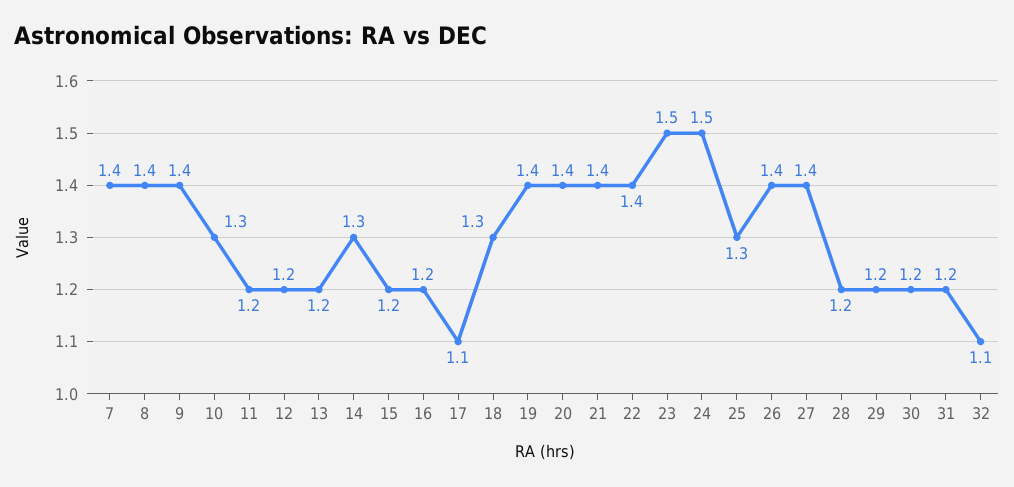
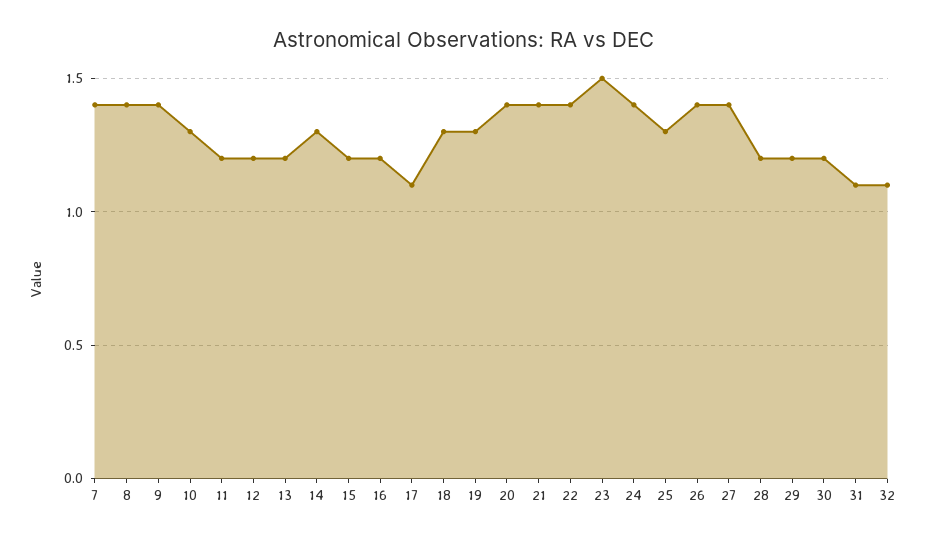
  {
    "7": 1.4,
    "8": 1.4,
    "9": 1.4,
    "10": 1.3,
    "11": 1.2,
    "12": 1.2,
    "13": 1.2,
    "14": 1.3,
    "15": 1.2,
    "16": 1.2,
    "17": 1.1,
    "18": 1.3,
-   "19": 1.4,
+   "19": 1.3,
    "20": 1.4,
    "21": 1.4,
    "22": 1.4,
    "23": 1.5,
-   "24": 1.5,
+   "24": 1.4,
    "25": 1.3,
    "26": 1.4,
    "27": 1.4,
    "28": 1.2,
    "29": 1.2,
    "30": 1.2,
-   "31": 1.2,
+   "31": 1.1,
    "32": 1.1
  }

